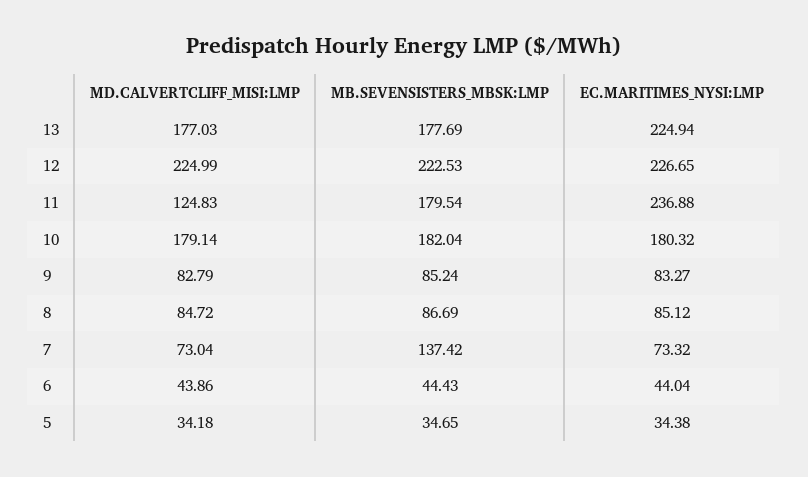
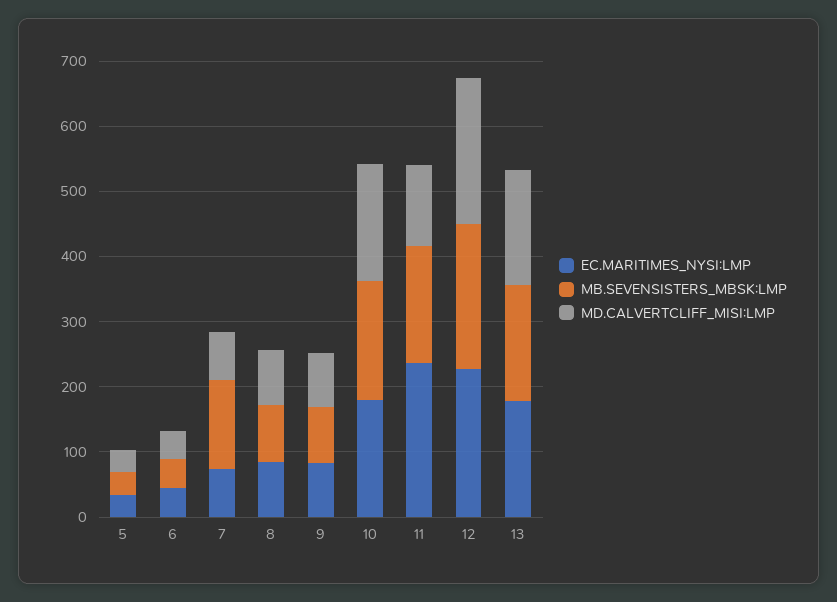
  {
    "MD.CALVERTCLIFF_MISI:LMP": {
      "13": 177.03,
      "12": 224.99,
      "11": 124.83,
      "10": 179.14,
      "9": 82.79,
      "8": 84.72,
      "7": 73.04,
      "6": 43.86,
      "5": 34.18
    },
    "MB.SEVENSISTERS_MBSK:LMP": {
      "13": 177.69,
      "12": 222.53,
      "11": 179.54,
      "10": 182.04,
      "9": 85.24,
      "8": 86.69,
      "7": 137.42,
      "6": 44.43,
      "5": 34.65
    },
    "EC.MARITIMES_NYSI:LMP": {
-     "13": 224.94,
+     "13": 180,
      "12": 226.65,
      "11": 236.88,
      "10": 180.32,
      "9": 83.27,
      "8": 85.12,
      "7": 73.32,
      "6": 44.04,
      "5": 34.38
    }
  }

